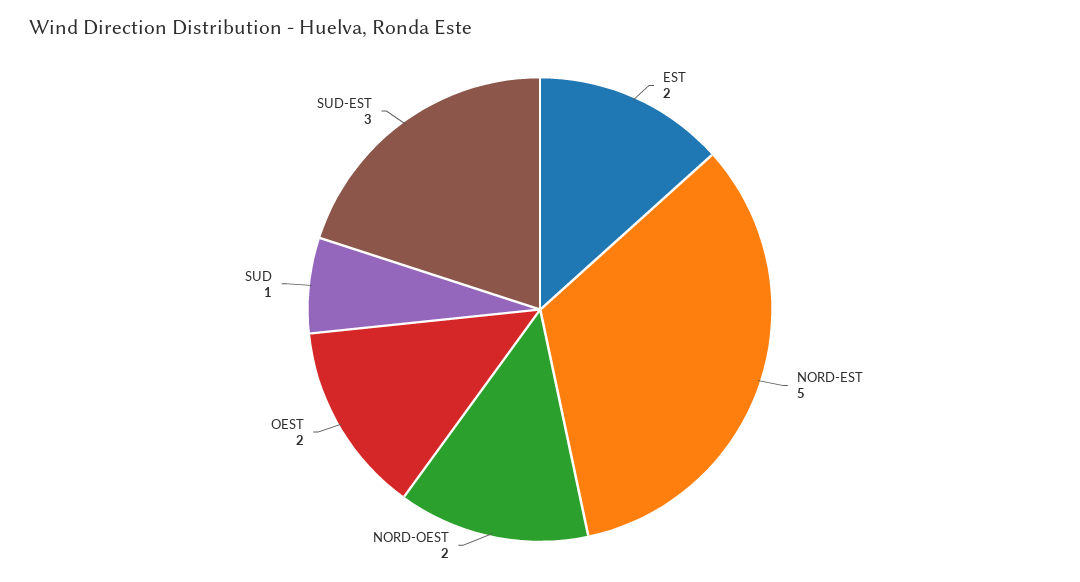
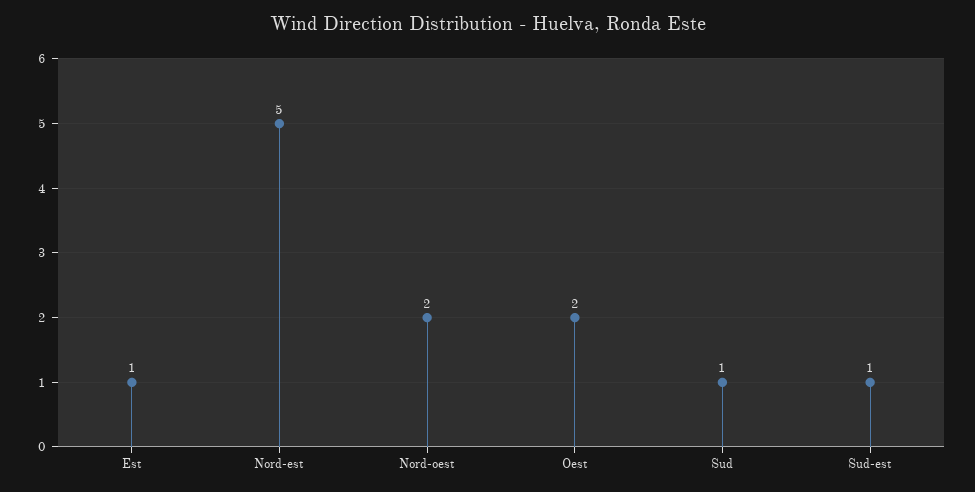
  {
-   "EST": 2,
+   "EST": 1,
    "NORD-EST": 5,
    "NORD-OEST": 2,
    "OEST": 2,
    "SUD": 1,
-   "SUD-EST": 3
+   "SUD-EST": 1
  }

